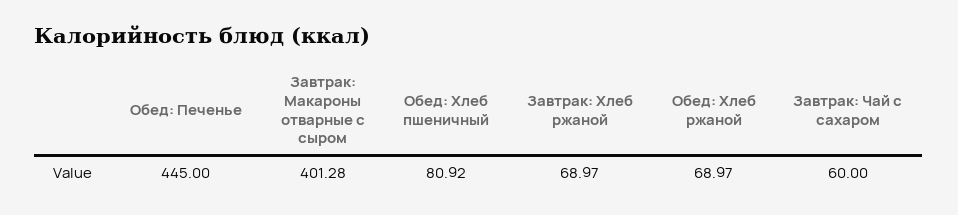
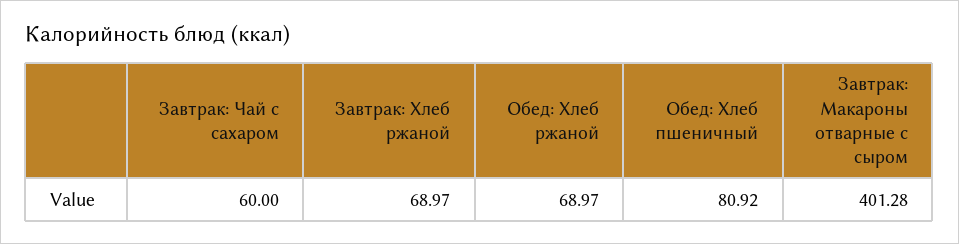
  {
-   "Обед: Печенье": 445,
    "Завтрак: Макароны отварные с сыром": 401.28,
    "Обед: Хлеб пшеничный": 80.92,
    "Завтрак: Хлеб ржаной": 68.97,
    "Обед: Хлеб ржаной": 68.97,
    "Завтрак: Чай с сахаром": 60
  }

